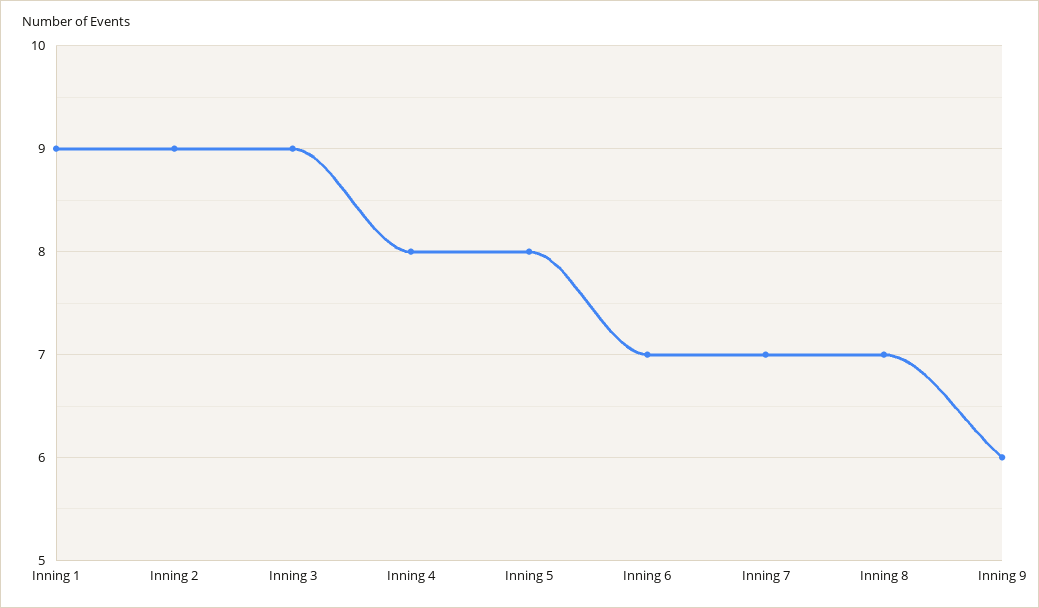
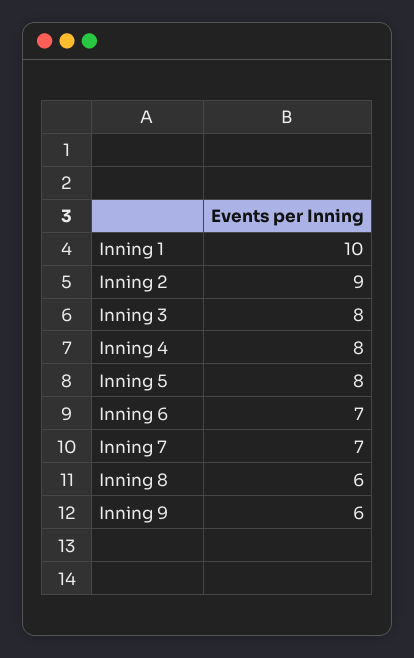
  {
-   "Inning 1": 9,
+   "Inning 1": 10,
    "Inning 2": 9,
-   "Inning 3": 9,
+   "Inning 3": 8,
    "Inning 4": 8,
    "Inning 5": 8,
    "Inning 6": 7,
    "Inning 7": 7,
-   "Inning 8": 7,
+   "Inning 8": 6,
    "Inning 9": 6
  }

